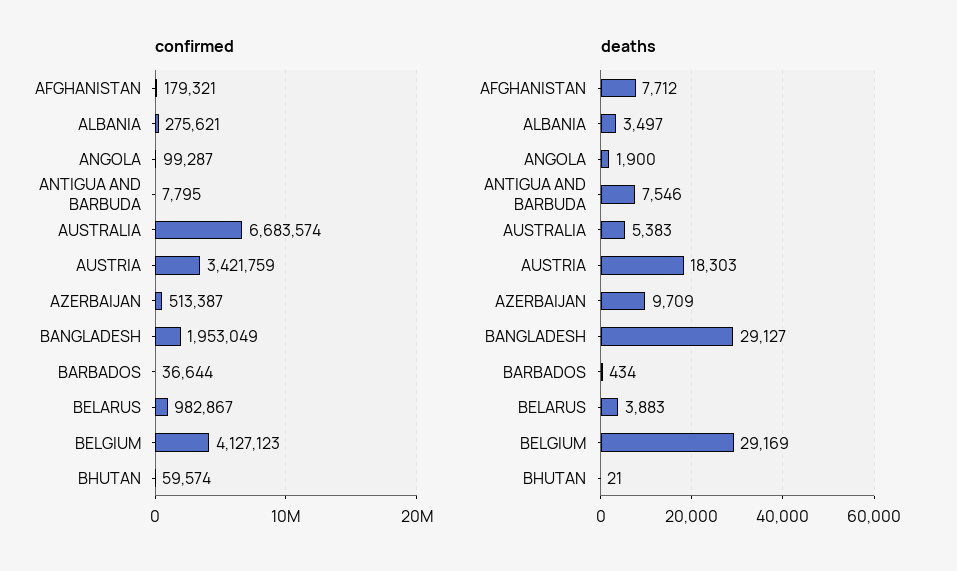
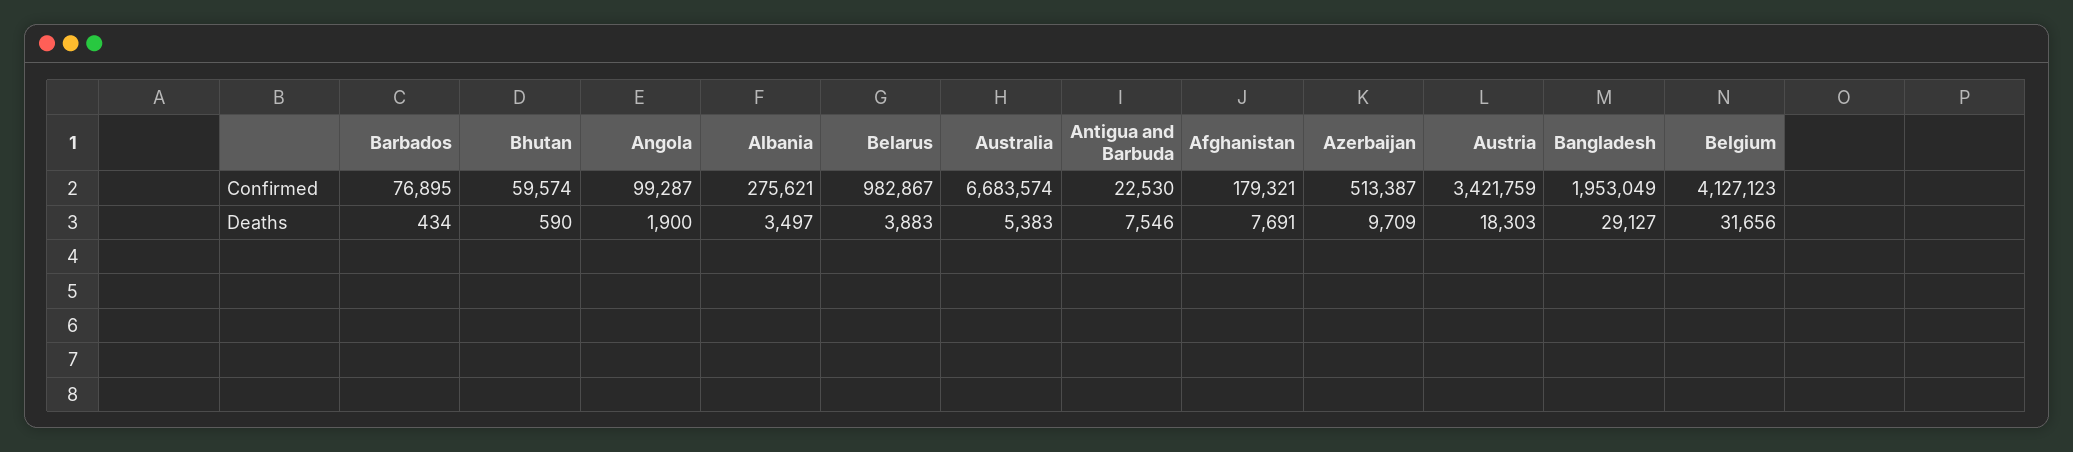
  {
    "confirmed": {
      "AFGHANISTAN": 179321,
      "ALBANIA": 275621,
      "ANGOLA": 99287,
-     "ANTIGUA AND BARBUDA": 7795,
+     "ANTIGUA AND BARBUDA": 22530,
      "AUSTRALIA": 6683574,
      "AUSTRIA": 3421759,
      "AZERBAIJAN": 513387,
      "BANGLADESH": 1953049,
-     "BARBADOS": 36644,
+     "BARBADOS": 76895,
      "BELARUS": 982867,
      "BELGIUM": 4127123,
      "BHUTAN": 59574
    },
    "deaths": {
-     "AFGHANISTAN": 7712,
+     "AFGHANISTAN": 7691,
      "ALBANIA": 3497,
      "ANGOLA": 1900,
      "ANTIGUA AND BARBUDA": 7546,
      "AUSTRALIA": 5383,
      "AUSTRIA": 18303,
      "AZERBAIJAN": 9709,
      "BANGLADESH": 29127,
      "BARBADOS": 434,
      "BELARUS": 3883,
-     "BELGIUM": 29169,
+     "BELGIUM": 31656,
-     "BHUTAN": 21
+     "BHUTAN": 590
    }
  }

